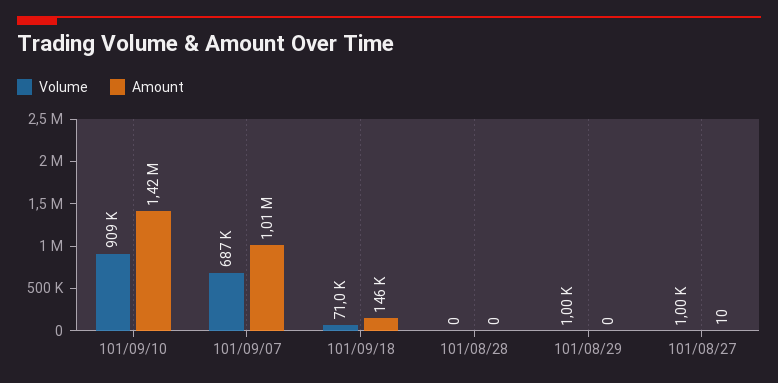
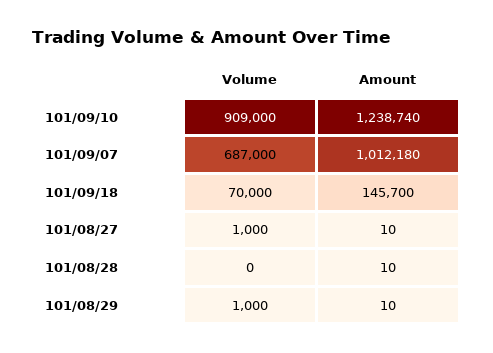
  {
    "Volume": {
      "101/09/10": 909000,
      "101/09/07": 687000,
-     "101/09/18": 71000,
+     "101/09/18": 70000,
      "101/08/28": 0,
      "101/08/29": 1000,
      "101/08/27": 1000
    },
    "Amount": {
-     "101/09/10": 1420000,
+     "101/09/10": 1238740,
      "101/09/07": 1012180,
      "101/09/18": 145700,
-     "101/08/28": 0,
+     "101/08/28": 10,
-     "101/08/29": 0,
+     "101/08/29": 10,
      "101/08/27": 10
    }
  }

